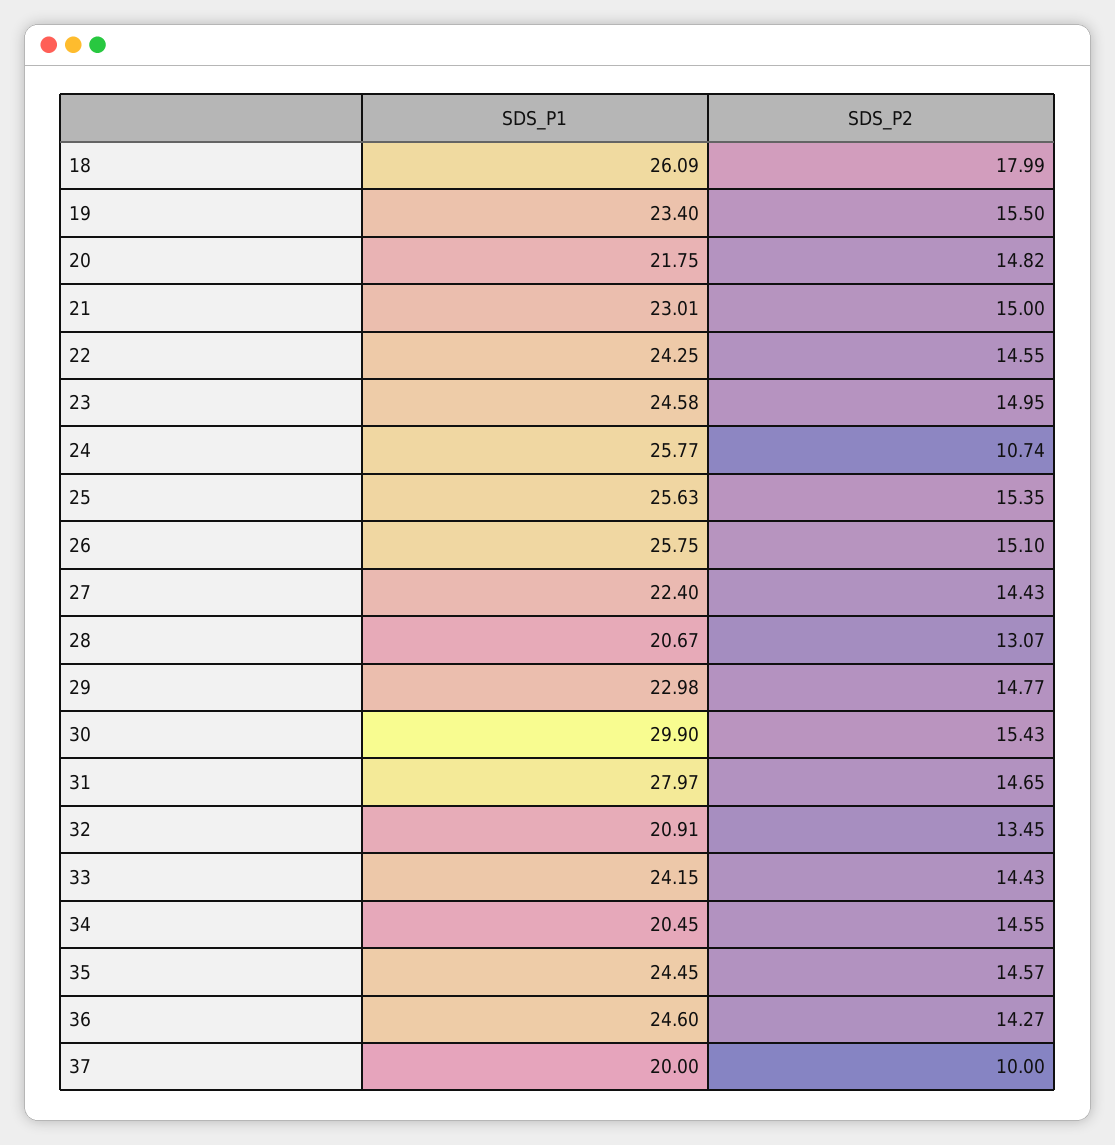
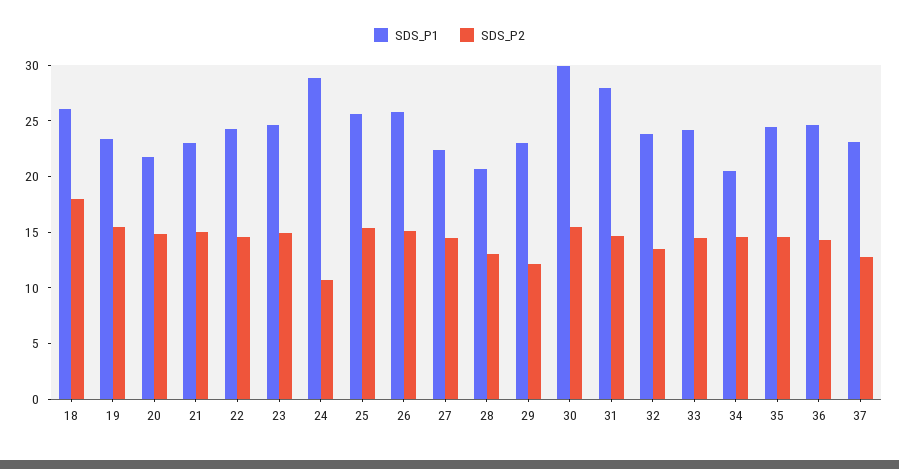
  {
    "SDS_P1": {
      "18": 26.09,
      "19": 23.4,
      "20": 21.75,
      "21": 23.01,
      "22": 24.25,
      "23": 24.58,
-     "24": 25.77,
+     "24": 29,
      "25": 25.63,
      "26": 25.75,
      "27": 22.4,
      "28": 20.67,
      "29": 22.98,
      "30": 29.9,
      "31": 27.97,
-     "32": 20.91,
+     "32": 24,
      "33": 24.15,
      "34": 20.45,
      "35": 24.45,
      "36": 24.6,
-     "37": 20
+     "37": 23
    },
    "SDS_P2": {
      "18": 17.99,
      "19": 15.5,
      "20": 14.82,
      "21": 15,
      "22": 14.55,
      "23": 14.95,
      "24": 10.74,
      "25": 15.35,
      "26": 15.1,
      "27": 14.43,
      "28": 13.07,
-     "29": 14.77,
+     "29": 12,
      "30": 15.43,
      "31": 14.65,
      "32": 13.45,
      "33": 14.43,
      "34": 14.55,
      "35": 14.57,
      "36": 14.27,
-     "37": 10
+     "37": 13
    }
  }

